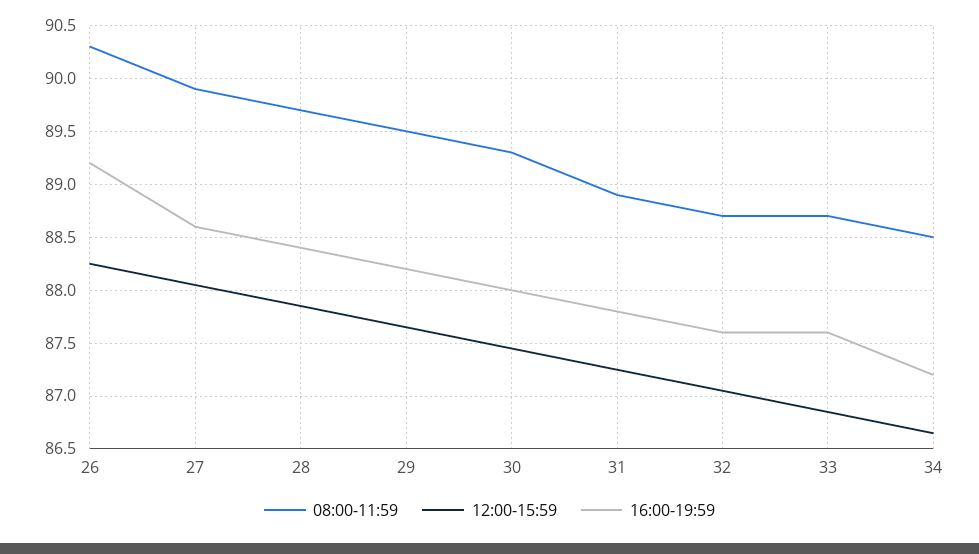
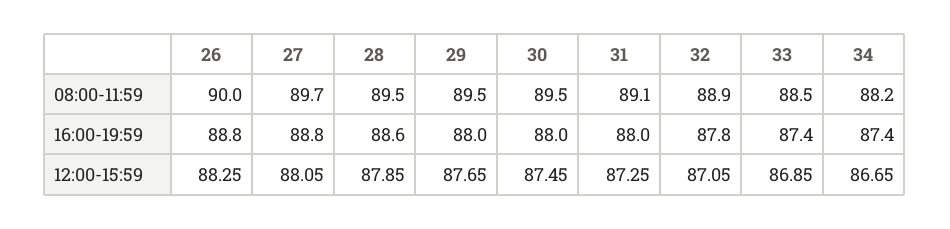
  {
    "08:00-11:59": {
-     "26": 90.3,
+     "26": 90,
-     "27": 89.9,
+     "27": 89.7,
-     "28": 89.7,
+     "28": 89.5,
      "29": 89.5,
-     "30": 89.3,
+     "30": 89.5,
-     "31": 88.9,
+     "31": 89.1,
-     "32": 88.7,
+     "32": 88.9,
-     "33": 88.7,
+     "33": 88.5,
-     "34": 88.5
+     "34": 88.2
    },
    "12:00-15:59": {
      "26": 88.25,
      "27": 88.05,
      "28": 87.85,
      "29": 87.65,
      "30": 87.45,
      "31": 87.25,
      "32": 87.05,
      "33": 86.85,
      "34": 86.65
    },
    "16:00-19:59": {
-     "26": 89.2,
+     "26": 88.8,
-     "27": 88.6,
+     "27": 88.8,
-     "28": 88.4,
+     "28": 88.6,
-     "29": 88.2,
+     "29": 88,
      "30": 88,
-     "31": 87.8,
+     "31": 88,
-     "32": 87.6,
+     "32": 87.8,
-     "33": 87.6,
+     "33": 87.4,
-     "34": 87.2
+     "34": 87.4
    }
  }

